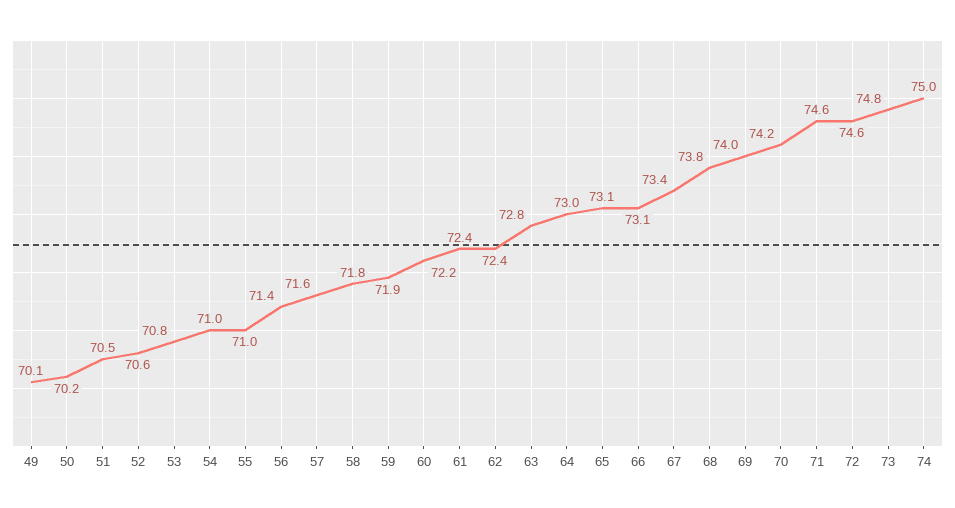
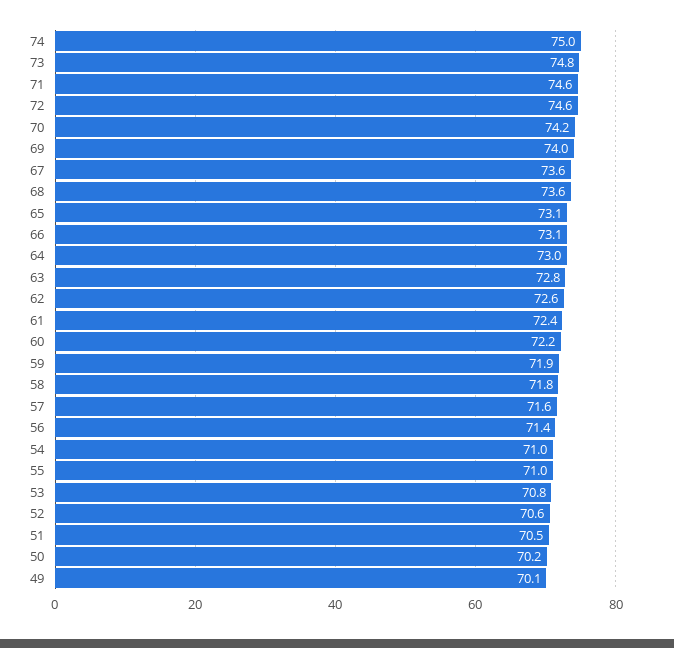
  {
    "49": 70.1,
    "50": 70.2,
    "51": 70.5,
    "52": 70.6,
    "53": 70.8,
    "54": 71,
    "55": 71,
    "56": 71.4,
    "57": 71.6,
    "58": 71.8,
    "59": 71.9,
    "60": 72.2,
    "61": 72.4,
-   "62": 72.4,
+   "62": 72.6,
    "63": 72.8,
    "64": 73,
    "65": 73.1,
    "66": 73.1,
-   "67": 73.4,
+   "67": 73.6,
-   "68": 73.8,
+   "68": 73.6,
    "69": 74,
    "70": 74.2,
    "71": 74.6,
    "72": 74.6,
    "73": 74.8,
    "74": 75
  }

